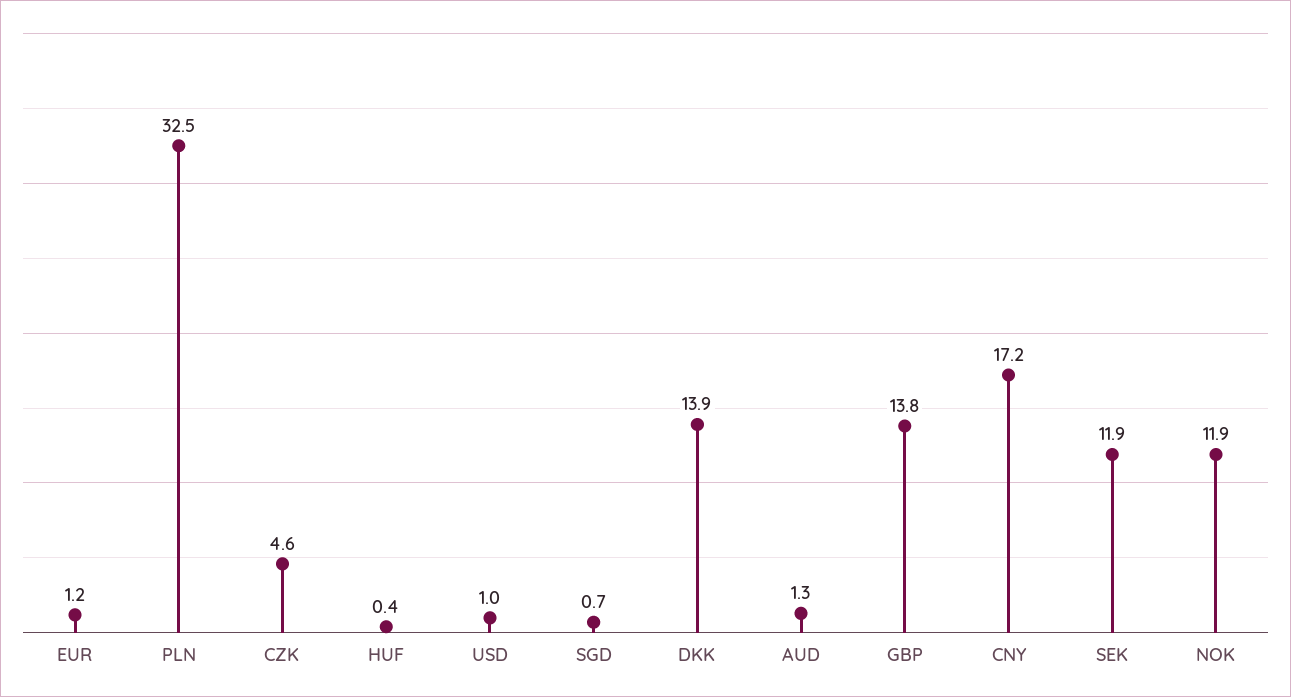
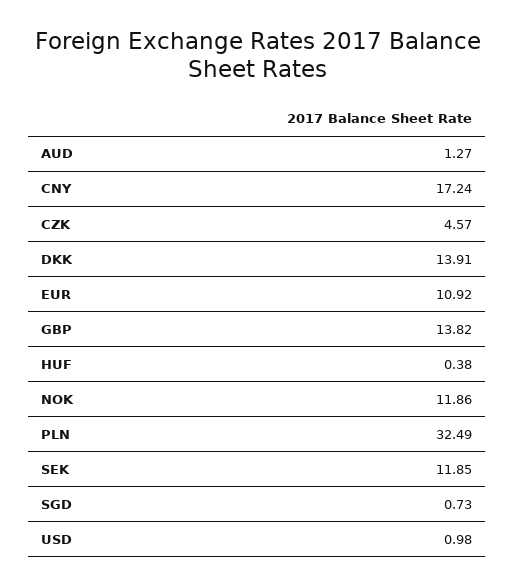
  {
-   "EUR": 1.2,
+   "EUR": 10.92,
    "PLN": 32.49,
    "CZK": 4.57,
    "HUF": 0.38,
    "USD": 0.98,
    "SGD": 0.73,
    "DKK": 13.91,
    "AUD": 1.27,
    "GBP": 13.82,
    "CNY": 17.24,
    "SEK": 11.85,
    "NOK": 11.86
  }

